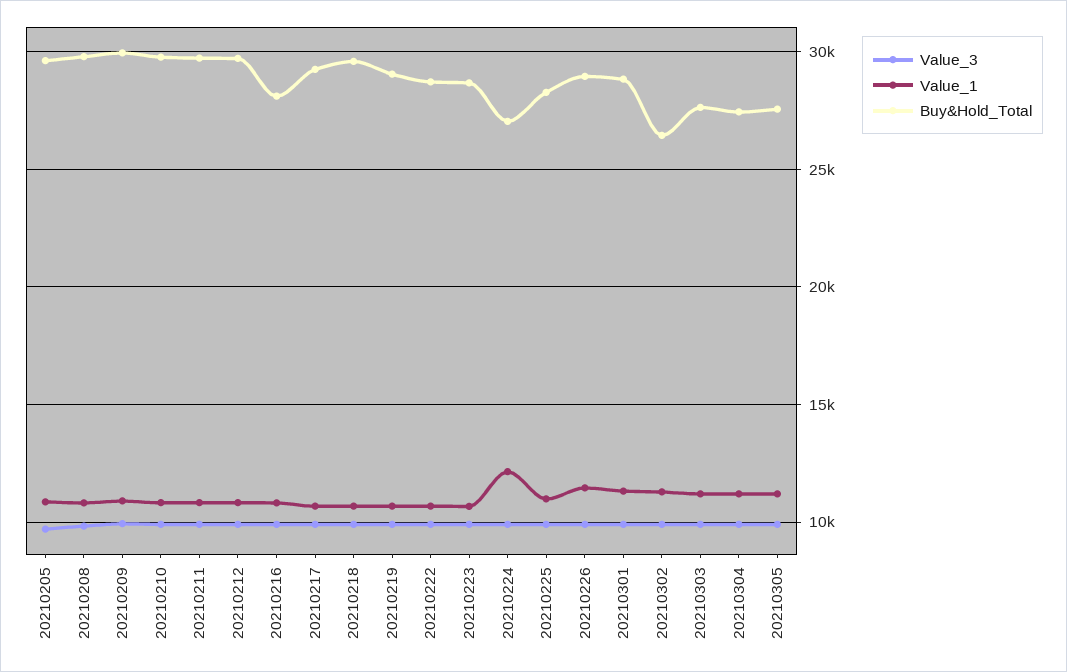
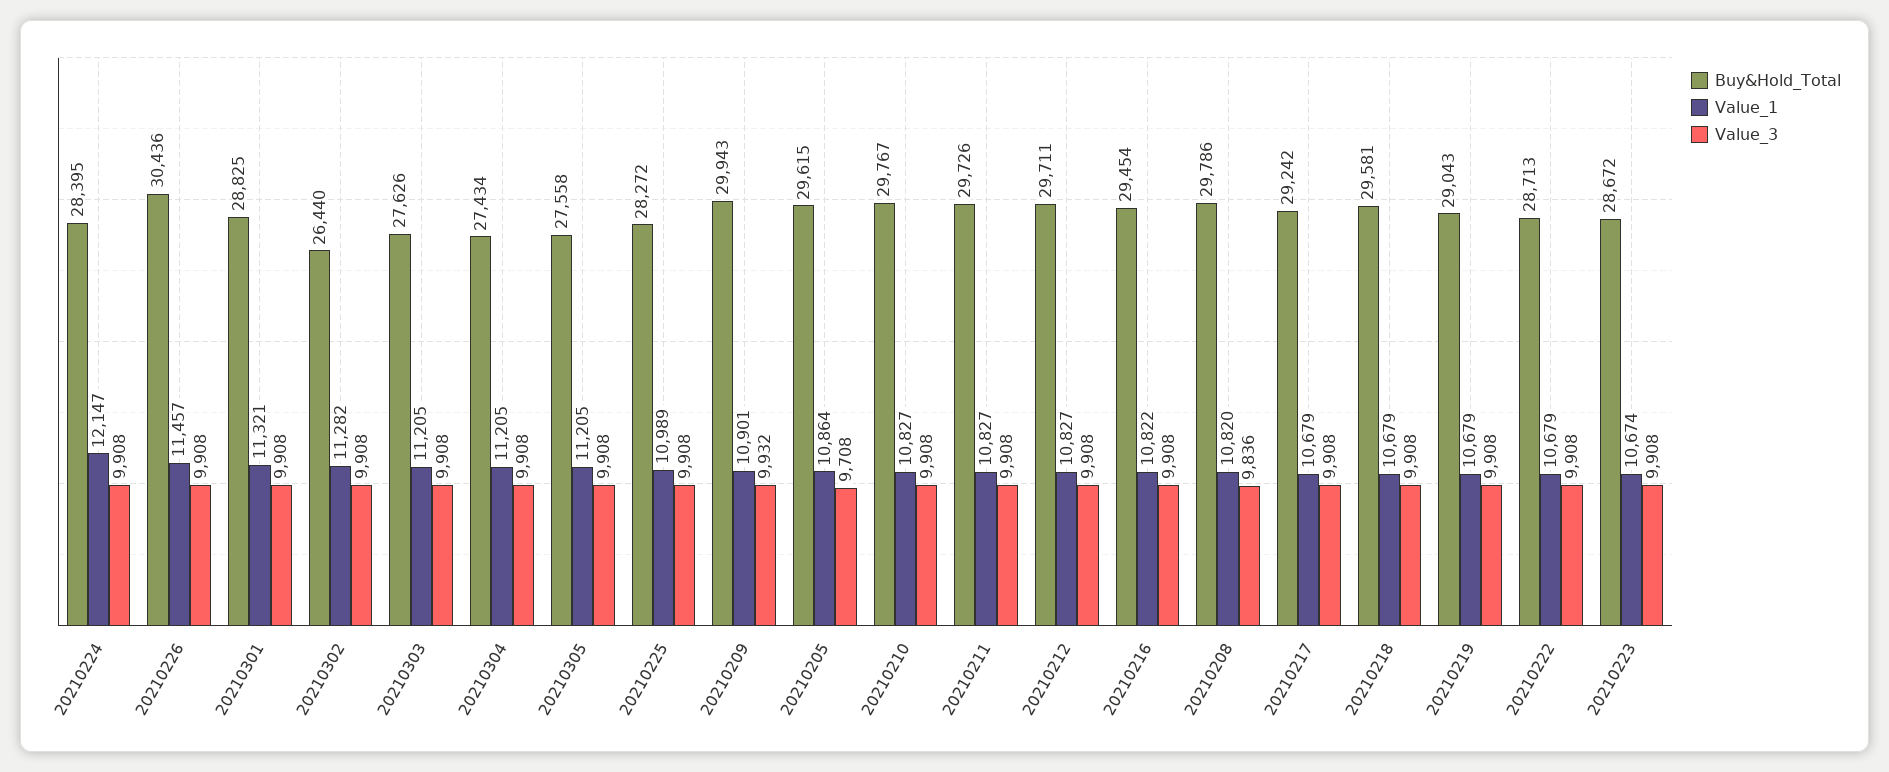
  {
    "Value_3": {
      "20210205": 9708,
      "20210208": 9836,
      "20210209": 9932,
      "20210210": 9908,
      "20210211": 9908,
      "20210212": 9908,
      "20210216": 9908,
      "20210217": 9908,
      "20210218": 9908,
      "20210219": 9908,
      "20210222": 9908,
      "20210223": 9908,
      "20210224": 9908,
      "20210225": 9908,
      "20210226": 9908,
      "20210301": 9908,
      "20210302": 9908,
      "20210303": 9908,
      "20210304": 9908,
      "20210305": 9908
    },
    "Value_1": {
      "20210205": 10864,
      "20210208": 10820,
      "20210209": 10901,
      "20210210": 10827,
      "20210211": 10827,
      "20210212": 10827,
      "20210216": 10822,
      "20210217": 10679,
      "20210218": 10679,
      "20210219": 10679,
      "20210222": 10679,
      "20210223": 10674,
      "20210224": 12147,
      "20210225": 10989,
      "20210226": 11457,
      "20210301": 11321,
      "20210302": 11282,
      "20210303": 11205,
      "20210304": 11205,
      "20210305": 11205
    },
    "Buy&Hold_Total": {
      "20210205": 29615,
      "20210208": 29786,
      "20210209": 29943,
      "20210210": 29767,
      "20210211": 29726,
      "20210212": 29711,
-     "20210216": 28000,
+     "20210216": 29454,
      "20210217": 29242,
      "20210218": 29581,
      "20210219": 29043,
      "20210222": 28713,
      "20210223": 28672,
-     "20210224": 27000,
+     "20210224": 28395,
      "20210225": 28272,
-     "20210226": 29000,
+     "20210226": 30436,
      "20210301": 28825,
      "20210302": 26440,
      "20210303": 27626,
      "20210304": 27434,
      "20210305": 27558
    }
  }

